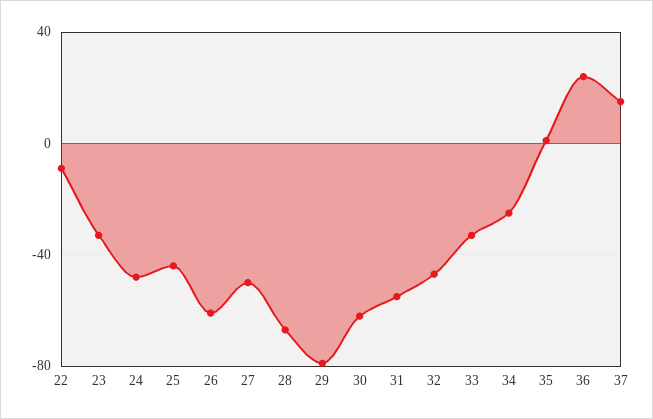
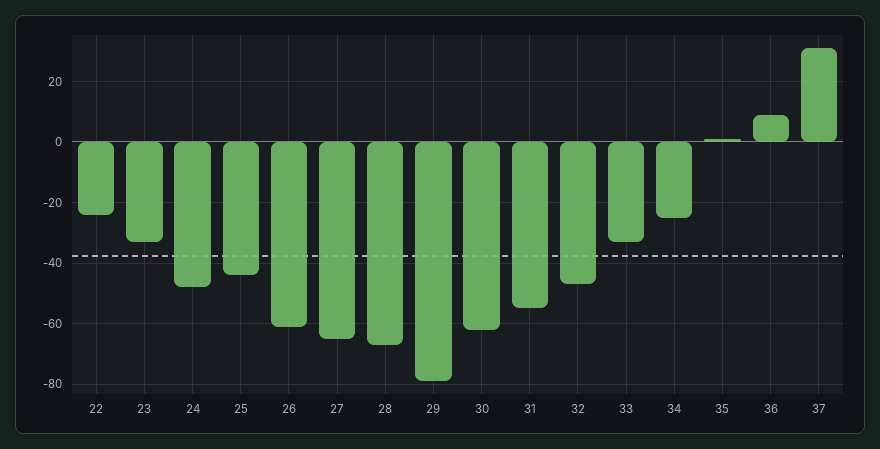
  {
-   "22": -10,
+   "22": -25,
    "23": -35,
    "24": -50,
    "25": -45,
    "26": -60,
-   "27": -50,
+   "27": -65,
    "28": -65,
    "29": -80,
    "30": -60,
    "31": -55,
    "32": -45,
    "33": -35,
    "34": -25,
    "35": 0,
-   "36": 25,
+   "36": 10,
-   "37": 15
+   "37": 30
  }

